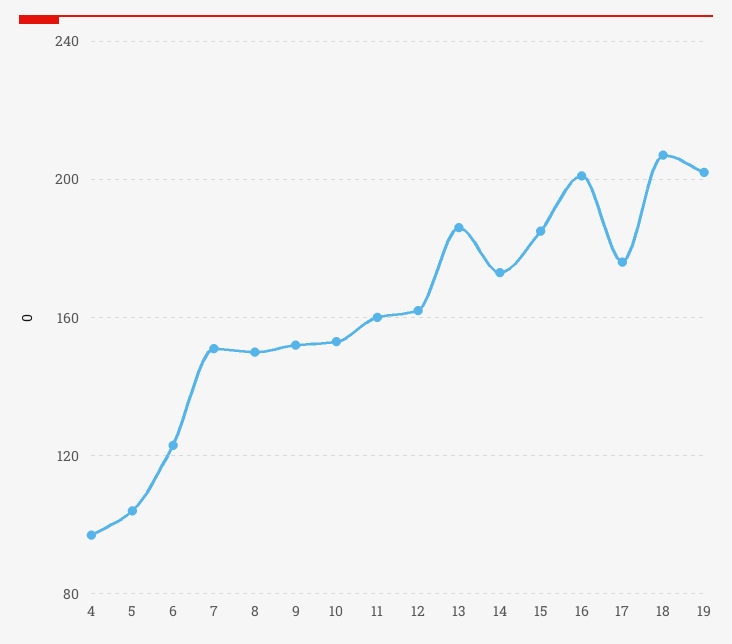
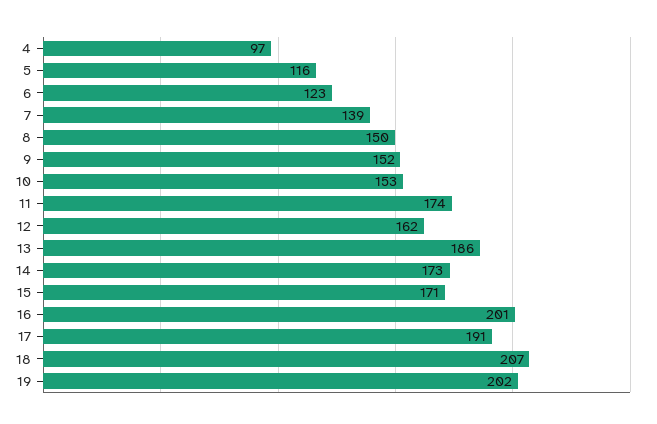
  {
    "4": 97,
-   "5": 105,
+   "5": 116,
    "6": 123,
-   "7": 150,
+   "7": 139,
    "8": 150,
    "9": 152,
    "10": 153,
-   "11": 160,
+   "11": 174,
    "12": 162,
    "13": 186,
    "14": 173,
-   "15": 185,
+   "15": 171,
    "16": 201,
-   "17": 175,
+   "17": 191,
    "18": 207,
    "19": 202
  }

